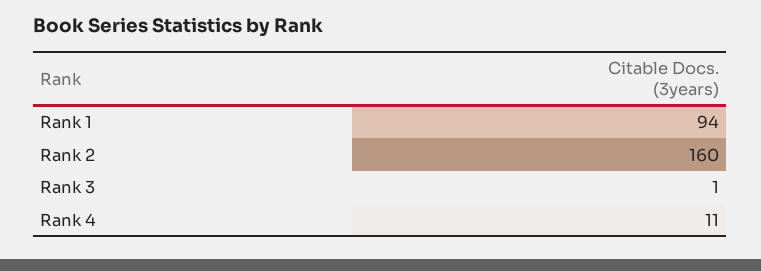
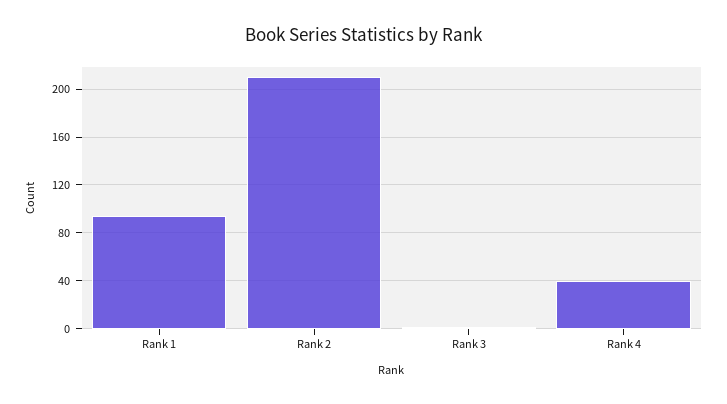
  {
    "Rank 1": 94,
-   "Rank 2": 160,
+   "Rank 2": 210,
    "Rank 3": 1,
-   "Rank 4": 11
+   "Rank 4": 40
  }

